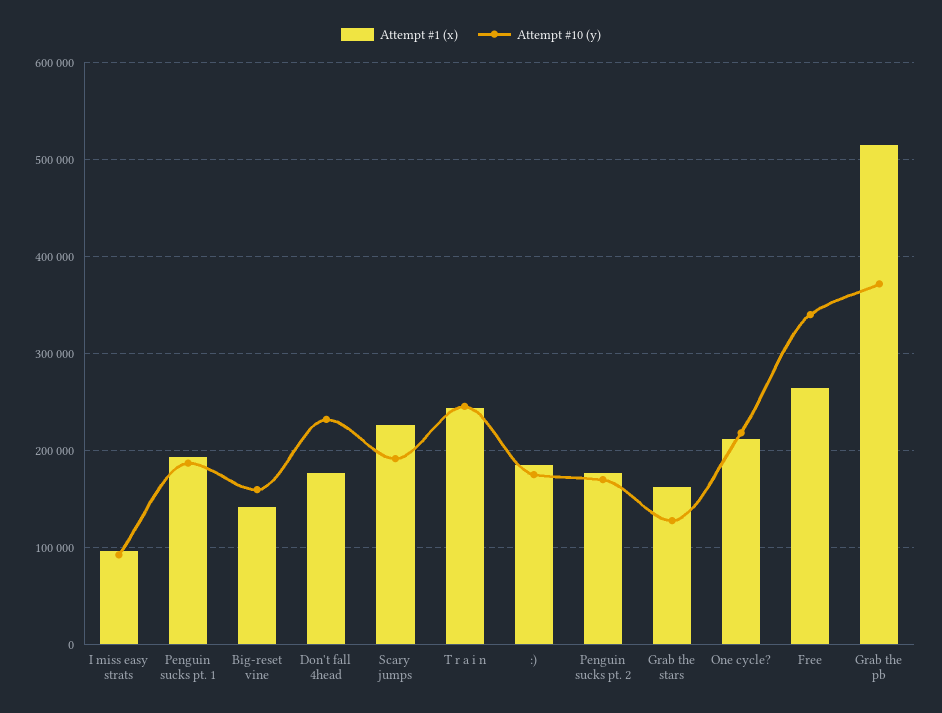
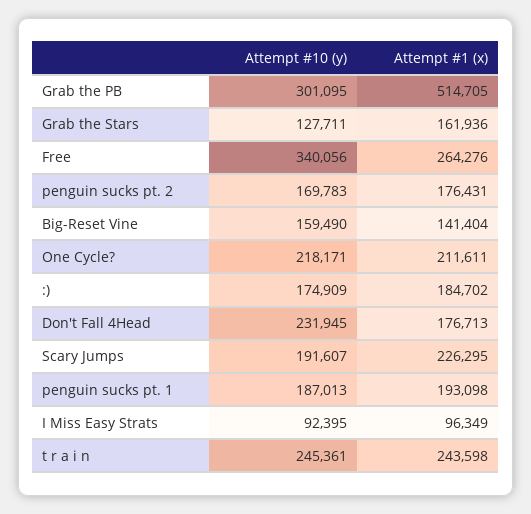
  {
    "Attempt #1 (x)": {
      "I miss easy strats": 96349,
      "Penguin sucks pt. 1": 193098,
      "Big-reset vine": 141404,
      "Don't fall 4head": 176713,
      "Scary jumps": 226295,
      "T r a i n": 243598,
      ":)": 184702,
      "Penguin sucks pt. 2": 176431,
      "Grab the stars": 161936,
      "One cycle?": 211611,
      "Free": 264276,
      "Grab the pb": 514705
    },
    "Attempt #10 (y)": {
      "I miss easy strats": 92395,
      "Penguin sucks pt. 1": 187013,
      "Big-reset vine": 159490,
      "Don't fall 4head": 231945,
      "Scary jumps": 191607,
      "T r a i n": 245361,
      ":)": 174909,
      "Penguin sucks pt. 2": 169783,
      "Grab the stars": 127711,
      "One cycle?": 218171,
      "Free": 340056,
-     "Grab the pb": 370000
+     "Grab the pb": 301095
    }
  }

